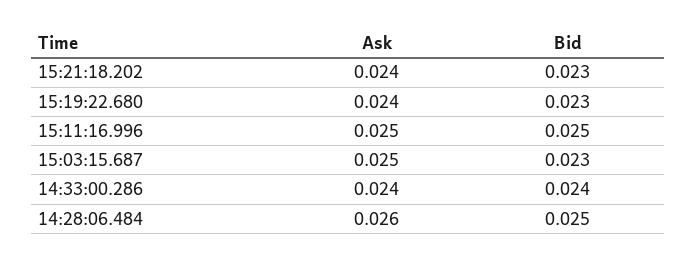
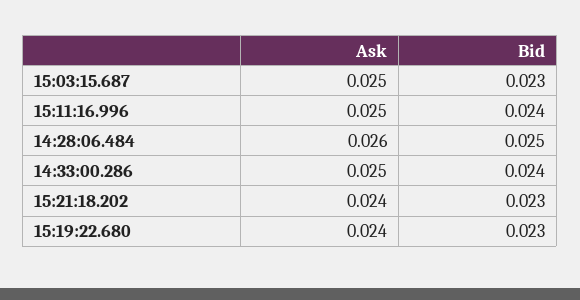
  {
    "Ask": {
      "15:21:18.202": 0.024,
      "15:19:22.680": 0.024,
      "15:11:16.996": 0.025,
      "15:03:15.687": 0.025,
-     "14:33:00.286": 0.024,
+     "14:33:00.286": 0.025,
      "14:28:06.484": 0.026
    },
    "Bid": {
      "15:21:18.202": 0.023,
      "15:19:22.680": 0.023,
-     "15:11:16.996": 0.025,
+     "15:11:16.996": 0.024,
      "15:03:15.687": 0.023,
      "14:33:00.286": 0.024,
      "14:28:06.484": 0.025
    }
  }

